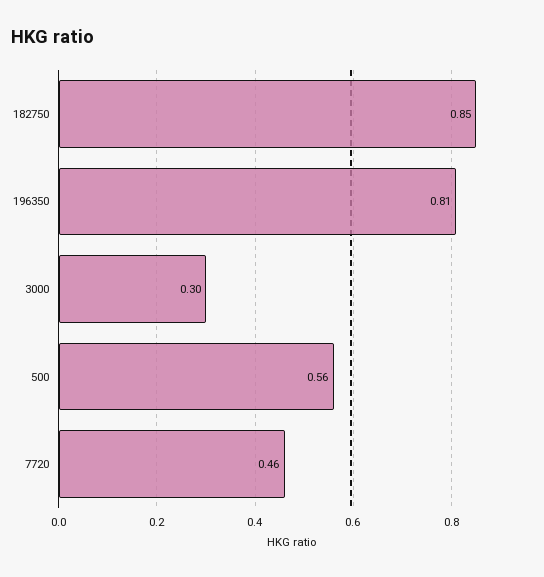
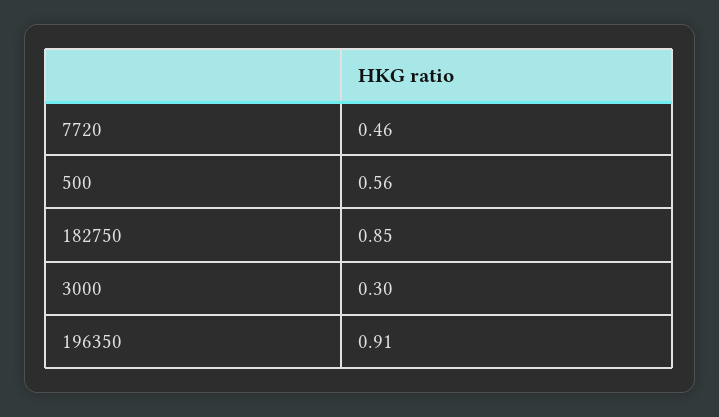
  {
    "182750": 0.85,
-   "196350": 0.81,
+   "196350": 0.91,
    "3000": 0.3,
    "500": 0.56,
    "7720": 0.46
  }

